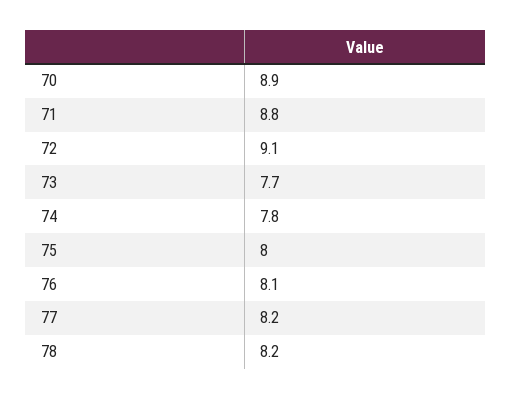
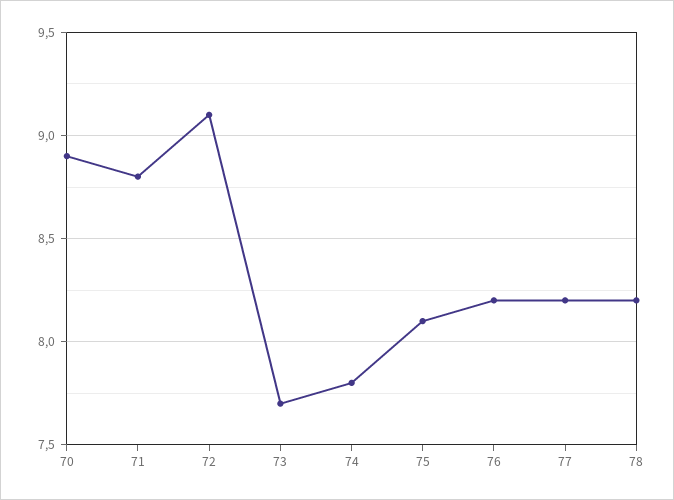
  {
    "70": 8.9,
    "71": 8.8,
    "72": 9.1,
    "73": 7.7,
    "74": 7.8,
-   "75": 8,
+   "75": 8.1,
-   "76": 8.1,
+   "76": 8.2,
    "77": 8.2,
    "78": 8.2
  }

